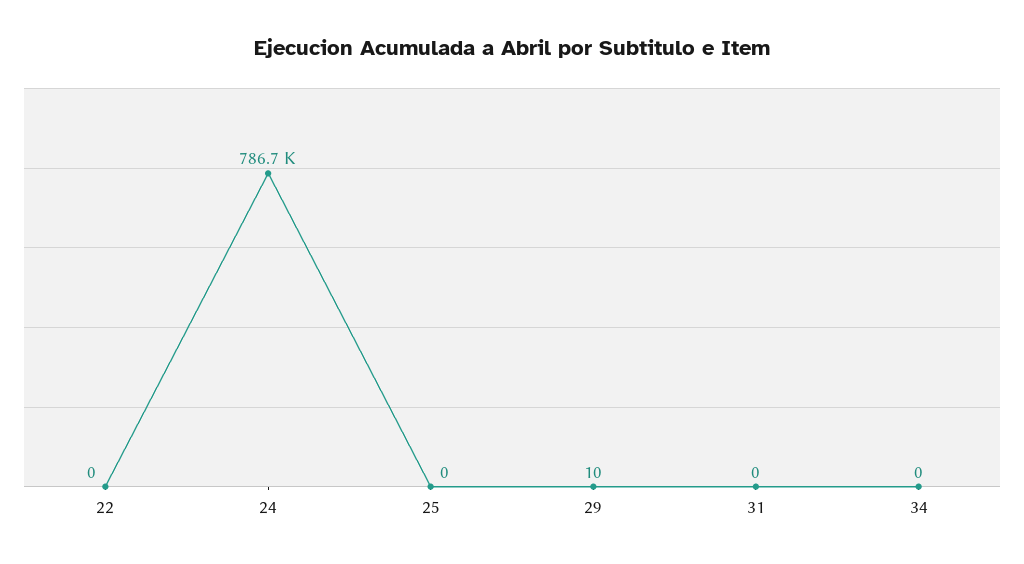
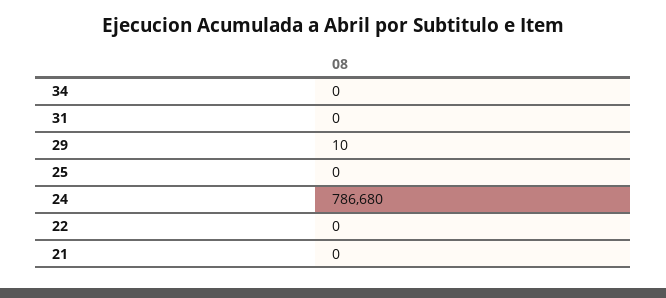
  {
    "22": 0,
    "24": 786680,
    "25": 0,
    "29": 10,
    "31": 0,
-   "34": 0
+   "34": 0,
+   "21": 0
  }

